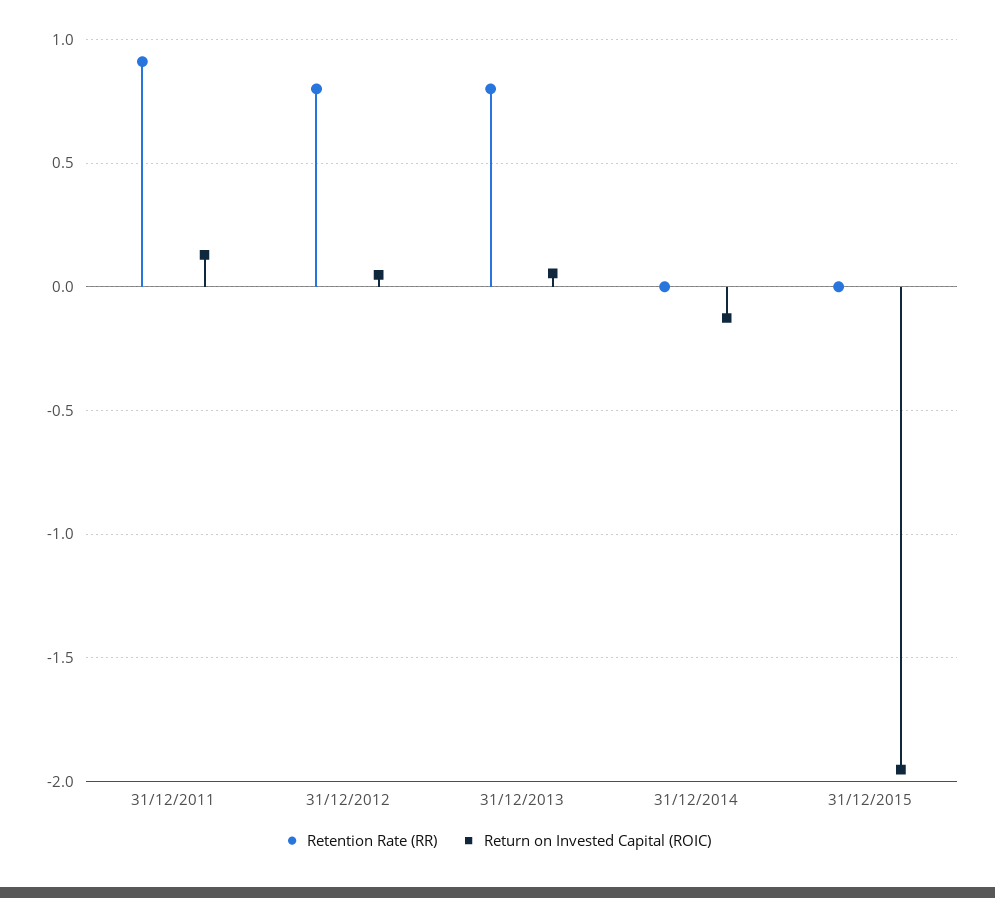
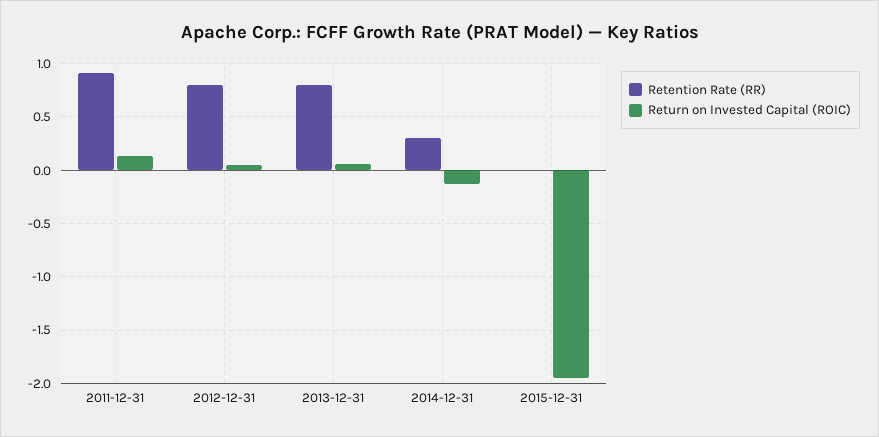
  {
    "Retention Rate (RR)": {
      "31/12/2011": 0.9,
      "31/12/2012": 0.8,
      "31/12/2013": 0.8,
-     "31/12/2014": 0,
+     "31/12/2014": 0.3,
      "31/12/2015": 0
    },
    "Return on Invested Capital (ROIC)": {
      "31/12/2011": 0.15,
      "31/12/2012": 0.05,
      "31/12/2013": 0.05,
      "31/12/2014": -0.15,
      "31/12/2015": -1.95
    }
  }

